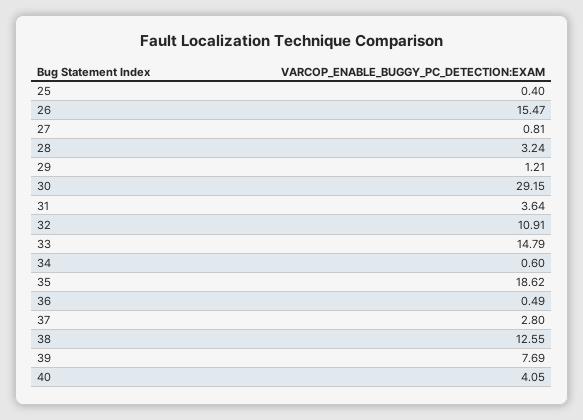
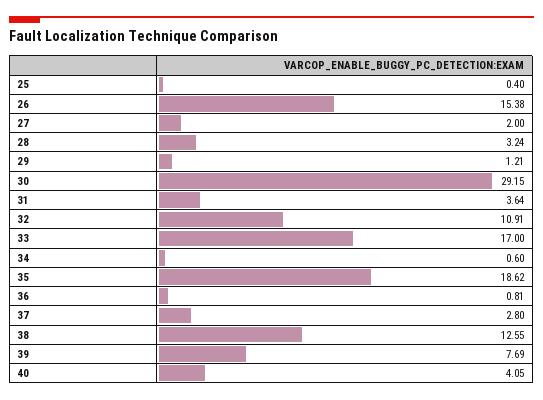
  {
    "25": 0.4,
-   "26": 15.47,
+   "26": 15.38,
-   "27": 0.81,
+   "27": 2,
    "28": 3.24,
    "29": 1.21,
    "30": 29.15,
    "31": 3.64,
    "32": 10.91,
-   "33": 14.79,
+   "33": 17,
    "34": 0.6,
    "35": 18.62,
-   "36": 0.49,
+   "36": 0.81,
    "37": 2.8,
    "38": 12.55,
    "39": 7.69,
    "40": 4.05
  }

